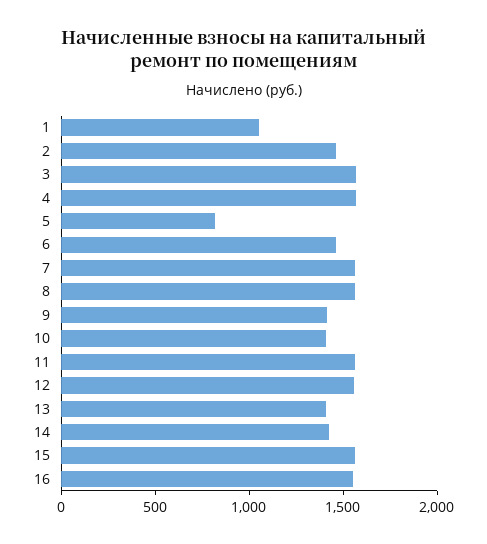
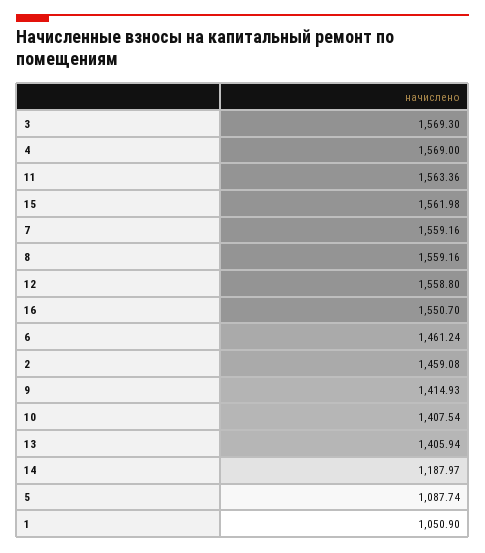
  {
    "1": 1050.9,
    "2": 1459.08,
    "3": 1569.3,
    "4": 1569,
-   "5": 800,
+   "5": 1087.74,
    "6": 1461.24,
    "7": 1559.16,
    "8": 1559.16,
    "9": 1414.93,
    "10": 1407.54,
    "11": 1563.36,
    "12": 1558.8,
    "13": 1405.94,
-   "14": 1400,
+   "14": 1187.97,
    "15": 1561.98,
    "16": 1550.7
  }

